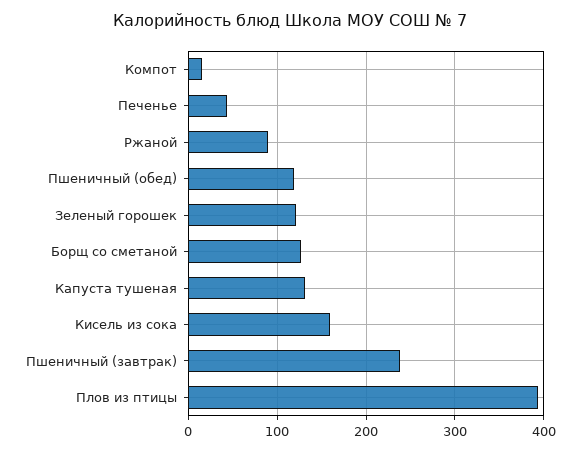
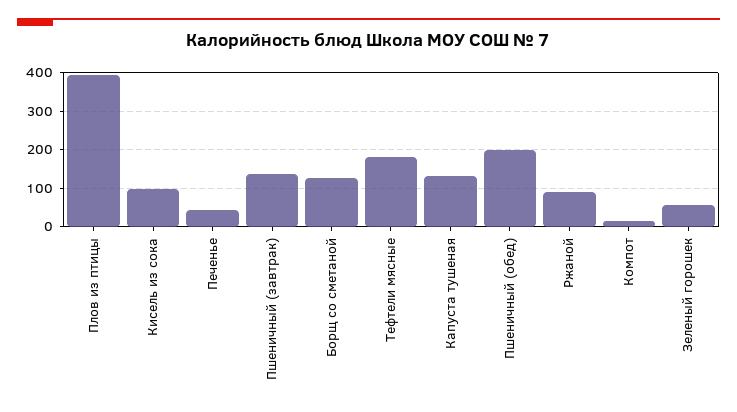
  {
    "Компот": 20,
    "Печенье": 40,
    "Ржаной": 90,
-   "Пшеничный (обед)": 120,
+   "Пшеничный (обед)": 200,
-   "Зеленый горошек": 120,
+   "Зеленый горошек": 60,
    "Борщ со сметаной": 130,
    "Капуста тушеная": 130,
-   "Кисель из сока": 160,
+   "Кисель из сока": 100,
-   "Пшеничный (завтрак)": 240,
+   "Пшеничный (завтрак)": 140,
-   "Плов из птицы": 390
+   "Плов из птицы": 390,
+   "Тефтели мясные": 180
  }

